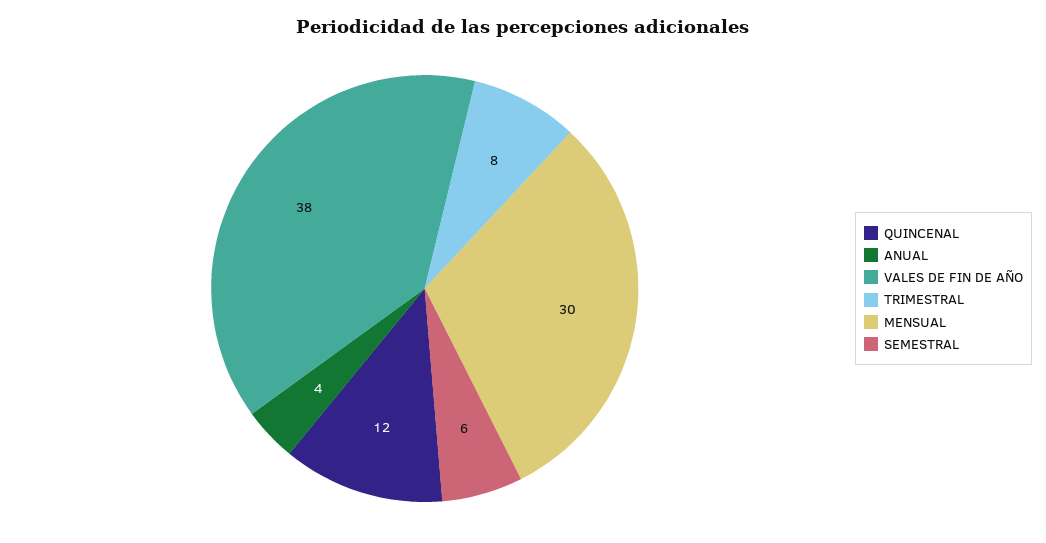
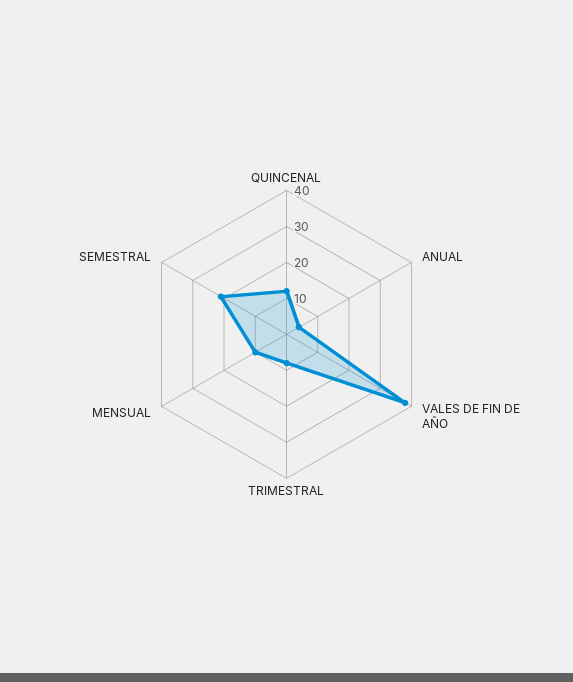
  {
    "QUINCENAL": 12,
    "ANUAL": 4,
    "VALES DE FIN DE AÑO": 38,
    "TRIMESTRAL": 8,
-   "MENSUAL": 30,
+   "MENSUAL": 10,
-   "SEMESTRAL": 6
+   "SEMESTRAL": 20
  }

